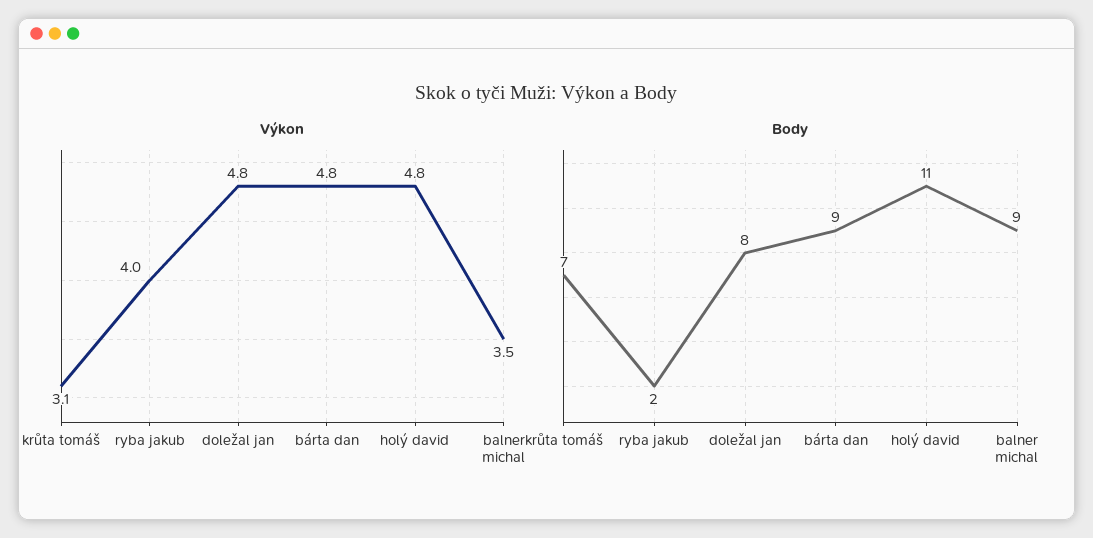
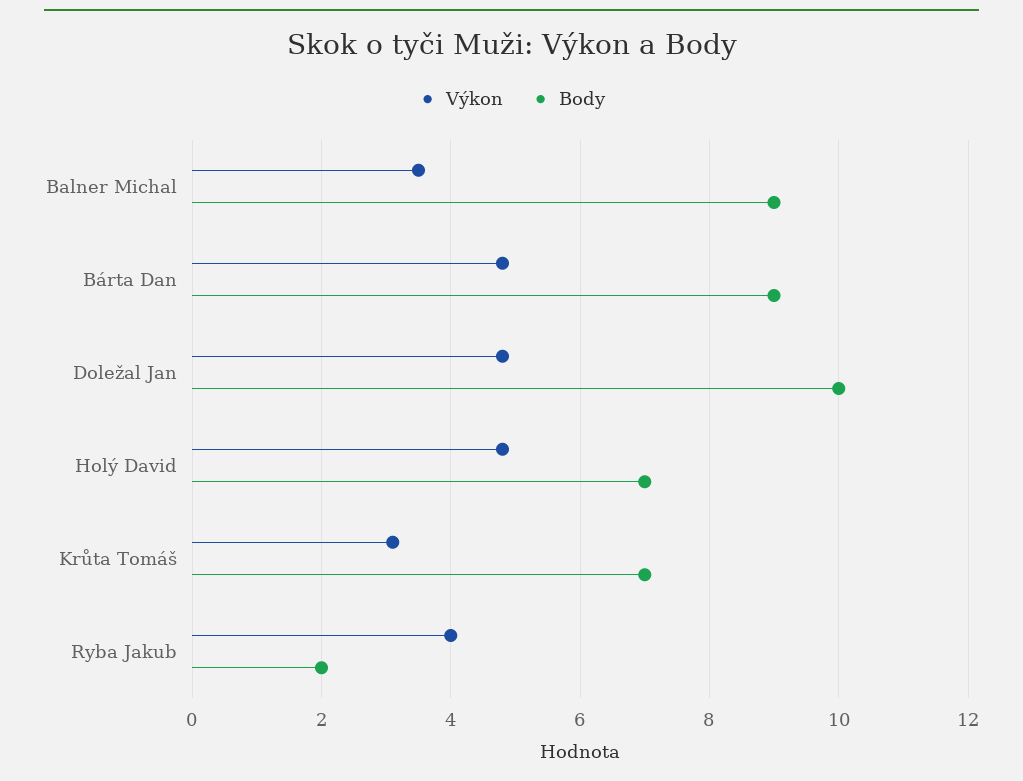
  {
    "Výkon": {
      "krůta tomáš": 3.1,
      "ryba jakub": 4,
      "doležal jan": 4.8,
      "bárta dan": 4.8,
      "holý david": 4.8,
      "balner michal": 3.5
    },
    "Body": {
      "krůta tomáš": 7,
      "ryba jakub": 2,
-     "doležal jan": 8,
+     "doležal jan": 10,
      "bárta dan": 9,
-     "holý david": 11,
+     "holý david": 7,
      "balner michal": 9
    }
  }

